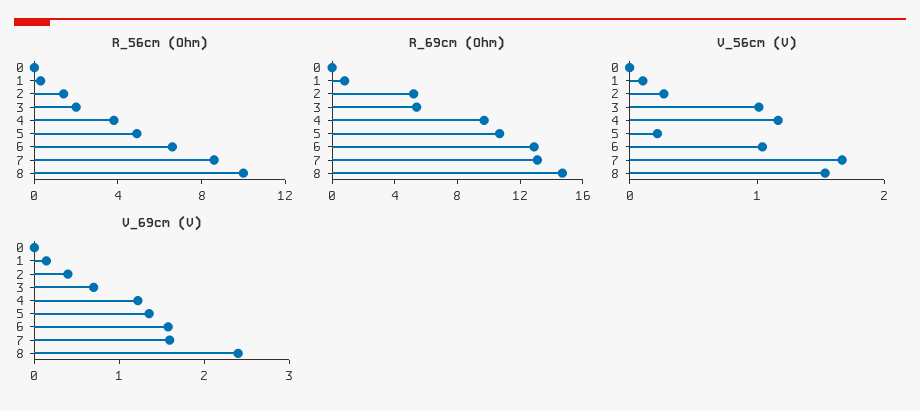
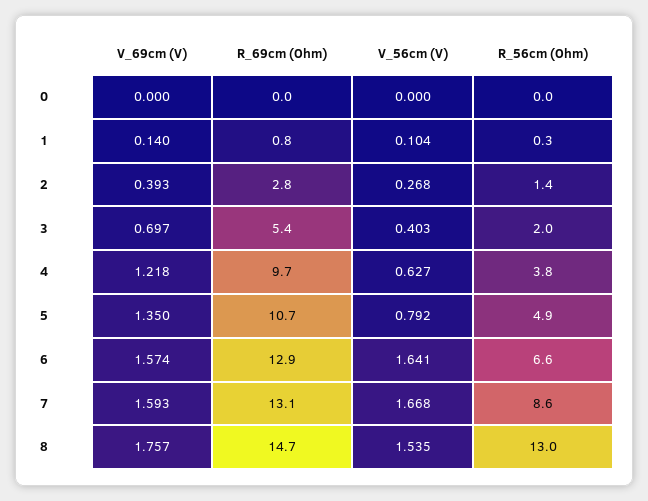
  {
    "R_56cm (Ohm)": {
      "0": 0,
      "1": 0.3,
      "2": 1.4,
      "3": 2,
      "4": 3.8,
      "5": 4.9,
      "6": 6.6,
      "7": 8.6,
-     "8": 10
+     "8": 13
    },
    "R_69cm (Ohm)": {
      "0": 0,
      "1": 0.8,
-     "2": 5,
+     "2": 2.8,
      "3": 5.4,
      "4": 9.7,
      "5": 10.7,
      "6": 12.9,
      "7": 13.1,
      "8": 14.7
    },
    "V_56cm (V)": {
      "0": 0,
      "1": 0.104,
      "2": 0.268,
-     "3": 1,
+     "3": 0.403,
-     "4": 1.2,
+     "4": 0.627,
-     "5": 0.2,
+     "5": 0.792,
-     "6": 1,
+     "6": 1.641,
      "7": 1.668,
      "8": 1.535
    },
    "V_69cm (V)": {
      "0": 0,
      "1": 0.14,
      "2": 0.393,
      "3": 0.697,
      "4": 1.218,
      "5": 1.35,
      "6": 1.574,
      "7": 1.593,
-     "8": 2.4
+     "8": 1.757
    }
  }

